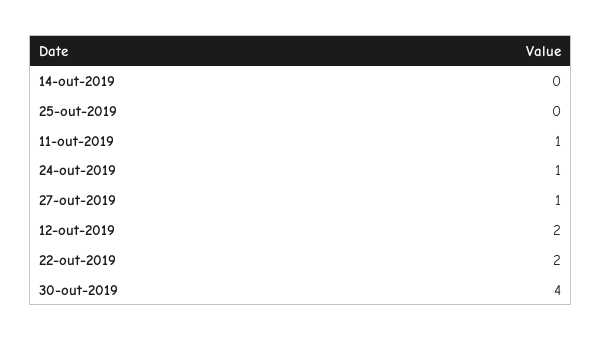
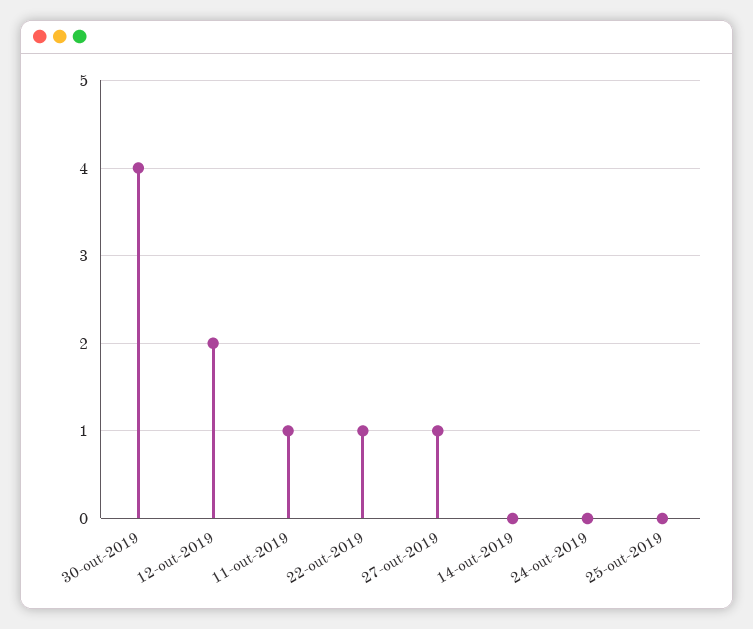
  {
    "14-out-2019": 0,
    "25-out-2019": 0,
    "11-out-2019": 1,
-   "24-out-2019": 1,
+   "24-out-2019": 0,
    "27-out-2019": 1,
    "12-out-2019": 2,
-   "22-out-2019": 2,
+   "22-out-2019": 1,
    "30-out-2019": 4
  }

